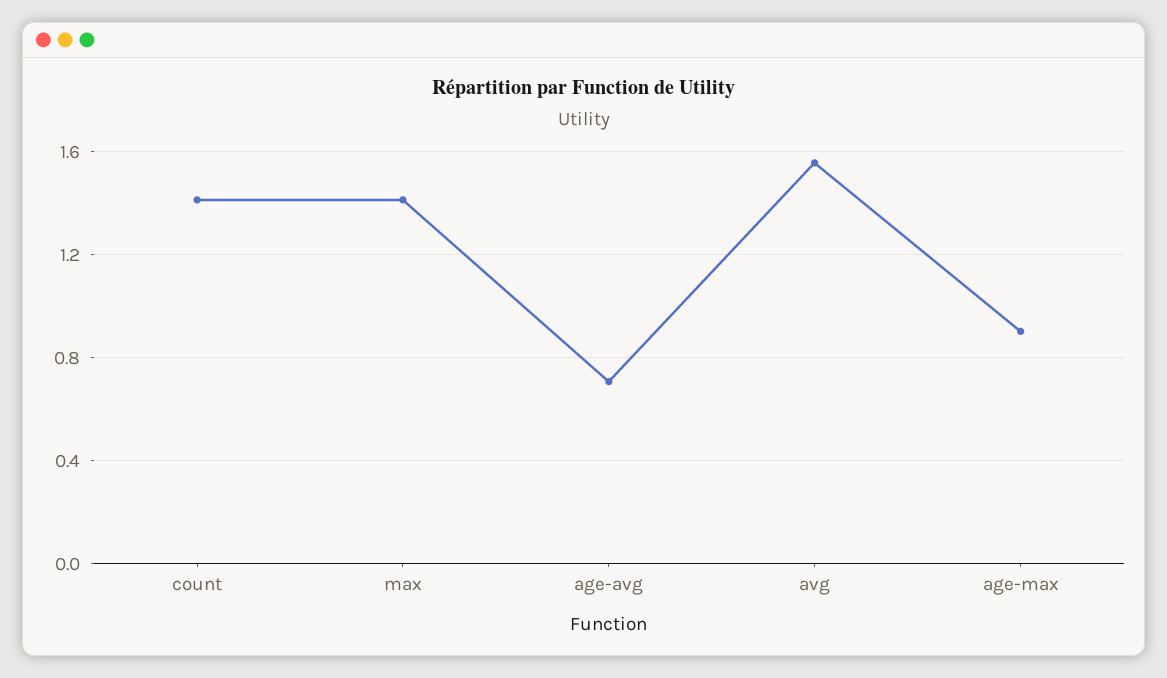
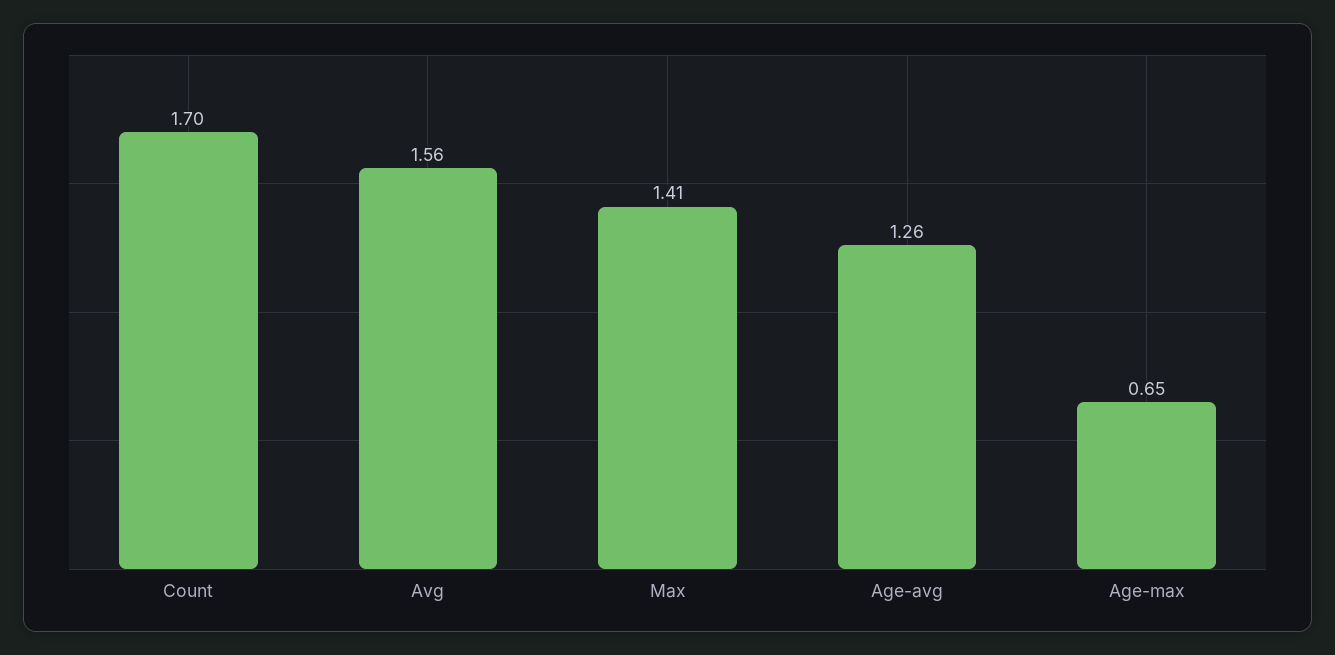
  {
-   "count": 1.4,
+   "count": 1.7,
    "max": 1.41,
-   "age-avg": 0.7,
+   "age-avg": 1.26,
    "avg": 1.56,
-   "age-max": 0.9
+   "age-max": 0.65
  }

